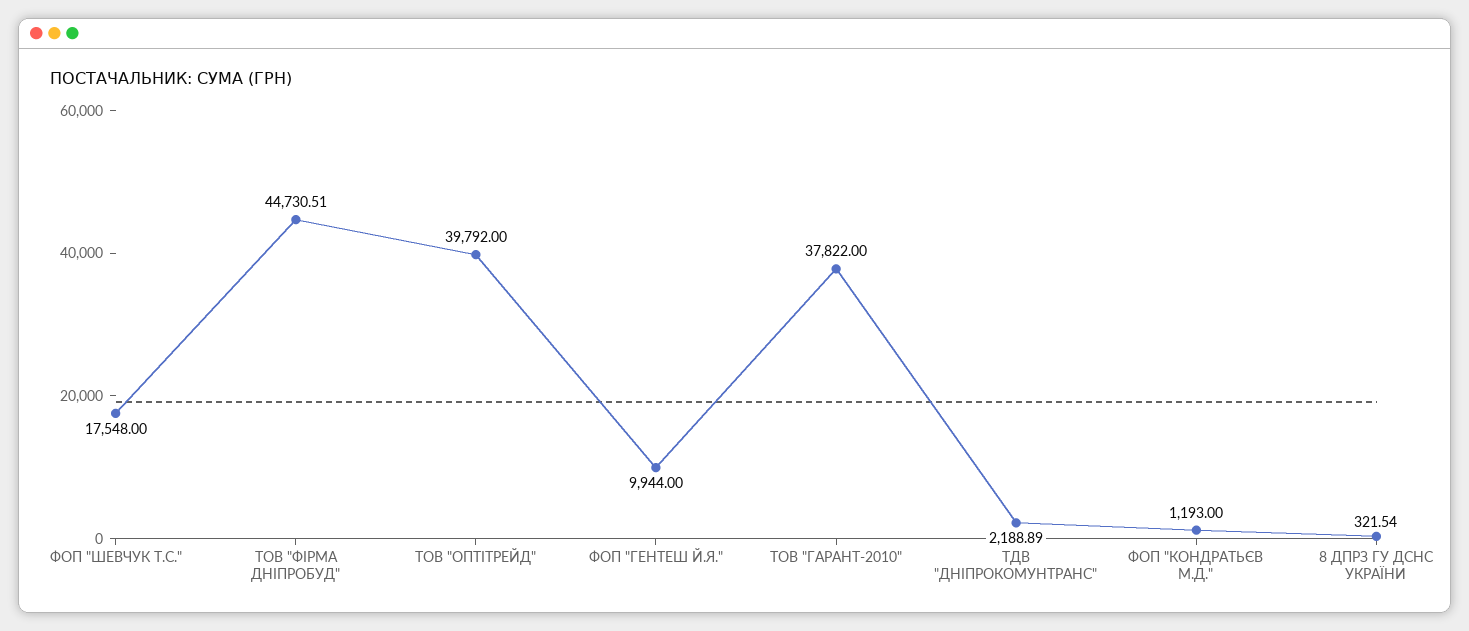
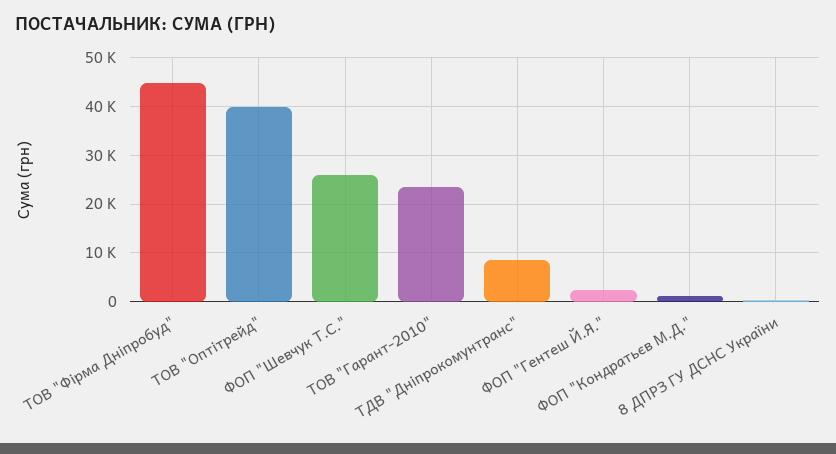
  {
-   "ФОП \"ШЕВЧУК Т.С.\"": 17548,
+   "ФОП \"ШЕВЧУК Т.С.\"": 26000,
    "ТОВ \"ФІРМА ДНІПРОБУД\"": 44730.51,
    "ТОВ \"ОПТІТРЕЙД\"": 39792,
-   "ФОП \"ГЕНТЕШ Й.Я.\"": 9944,
+   "ФОП \"ГЕНТЕШ Й.Я.\"": 2000,
-   "ТОВ \"ГАРАНТ-2010\"": 37822,
+   "ТОВ \"ГАРАНТ-2010\"": 24000,
-   "ТДВ \"ДНІПРОКОМУНТРАНС\"": 2188.89,
+   "ТДВ \"ДНІПРОКОМУНТРАНС\"": 8000,
    "ФОП \"КОНДРАТЬЄВ М.Д.\"": 1193,
    "8 ДПРЗ ГУ ДСНС УКРАЇНИ": 321.54
  }

